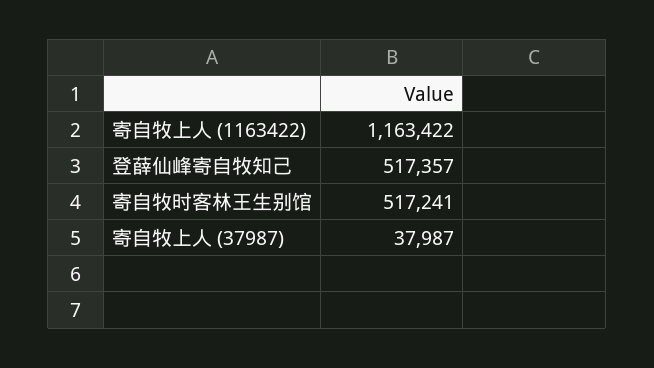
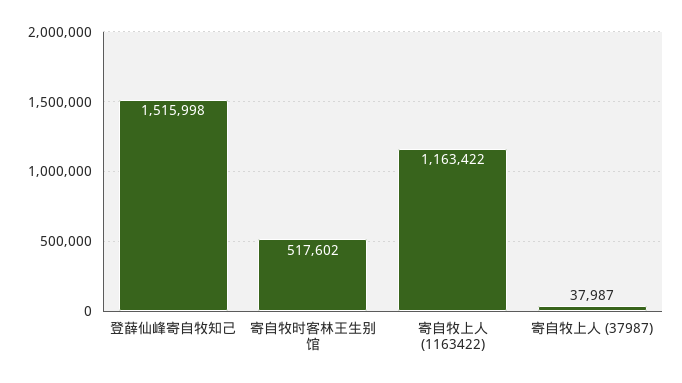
  {
    "寄自牧上人 (1163422)": 1163422,
-   "登薛仙峰寄自牧知己": 517357,
+   "登薛仙峰寄自牧知己": 1515998,
-   "寄自牧时客林王生别馆": 517241,
+   "寄自牧时客林王生别馆": 517602,
    "寄自牧上人 (37987)": 37987
  }

